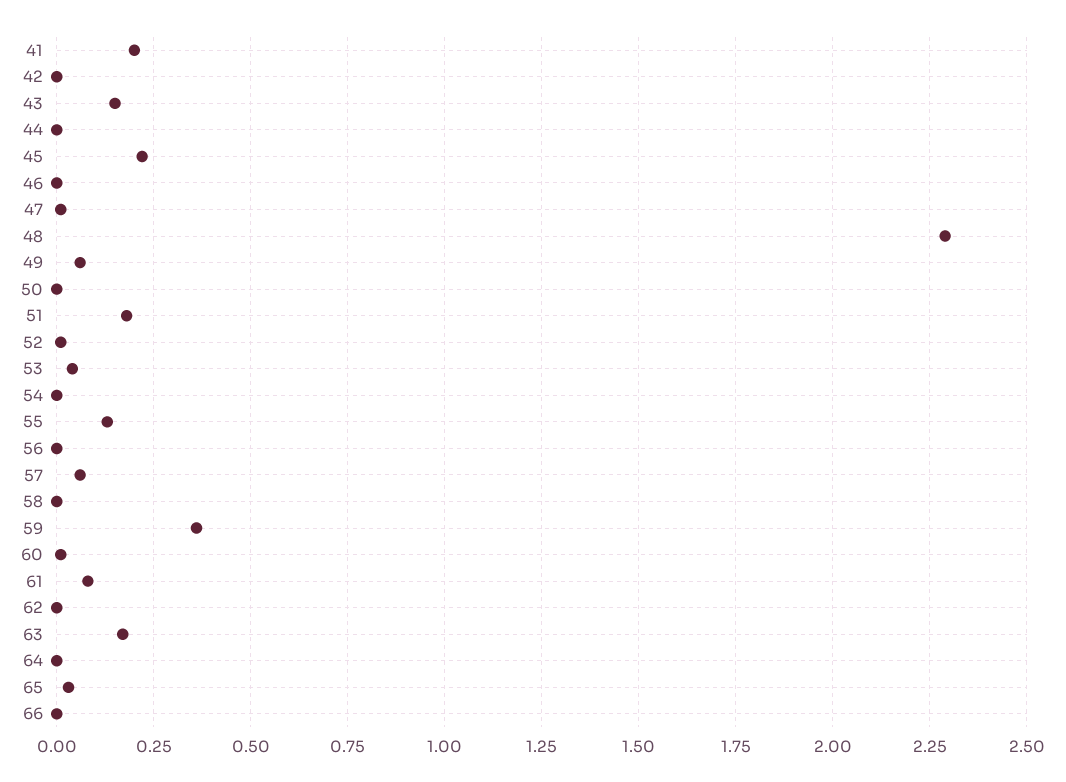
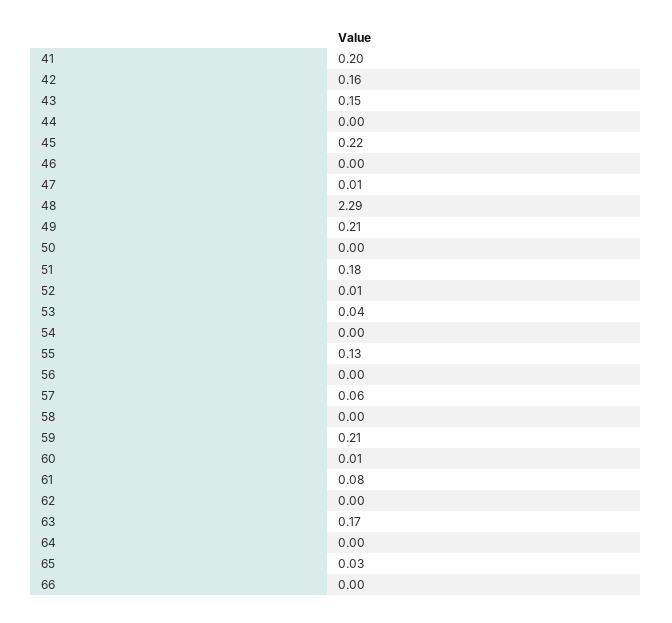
  {
    "41": 0.2,
-   "42": 0,
+   "42": 0.16,
    "43": 0.15,
    "44": 0,
    "45": 0.22,
    "46": 0,
    "47": 0.01,
    "48": 2.29,
-   "49": 0.05,
+   "49": 0.21,
    "50": 0,
    "51": 0.18,
    "52": 0.01,
    "53": 0.04,
    "54": 0,
    "55": 0.13,
    "56": 0,
    "57": 0.06,
    "58": 0,
-   "59": 0.35,
+   "59": 0.21,
    "60": 0.01,
    "61": 0.08,
    "62": 0,
    "63": 0.17,
    "64": 0,
    "65": 0.03,
    "66": 0
  }

